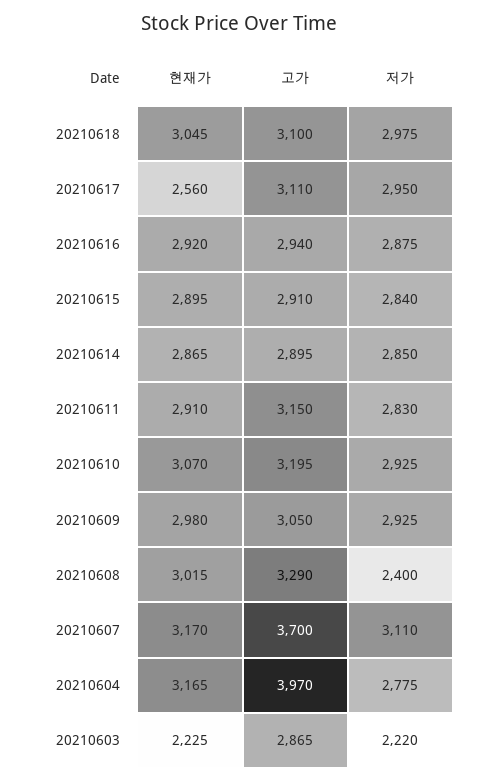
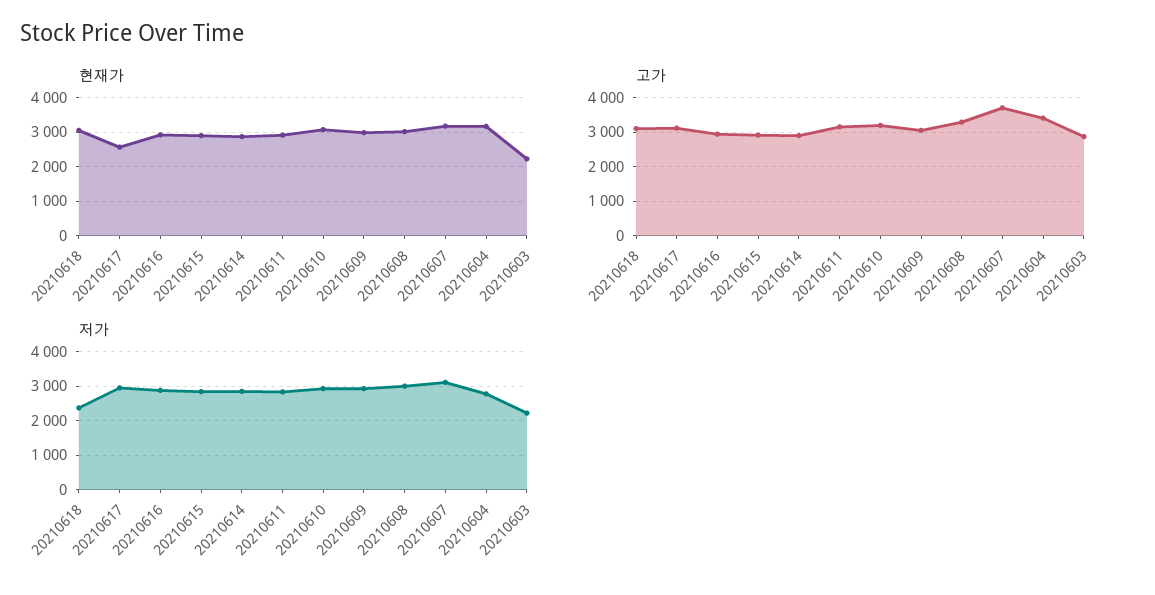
  {
    "현재가": {
      "20210618": 3045,
      "20210617": 2560,
      "20210616": 2920,
      "20210615": 2895,
      "20210614": 2865,
      "20210611": 2910,
      "20210610": 3070,
      "20210609": 2980,
      "20210608": 3015,
      "20210607": 3170,
      "20210604": 3165,
      "20210603": 2225
    },
    "고가": {
      "20210618": 3100,
      "20210617": 3110,
      "20210616": 2940,
      "20210615": 2910,
      "20210614": 2895,
      "20210611": 3150,
      "20210610": 3195,
      "20210609": 3050,
      "20210608": 3290,
      "20210607": 3700,
-     "20210604": 3970,
+     "20210604": 3400,
      "20210603": 2865
    },
    "저가": {
-     "20210618": 2975,
+     "20210618": 2400,
      "20210617": 2950,
      "20210616": 2875,
      "20210615": 2840,
      "20210614": 2850,
      "20210611": 2830,
      "20210610": 2925,
      "20210609": 2925,
-     "20210608": 2400,
+     "20210608": 3000,
      "20210607": 3110,
      "20210604": 2775,
      "20210603": 2220
    }
  }

